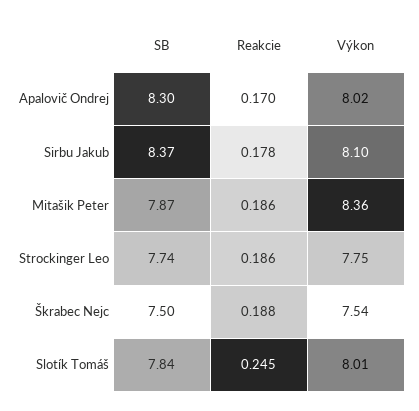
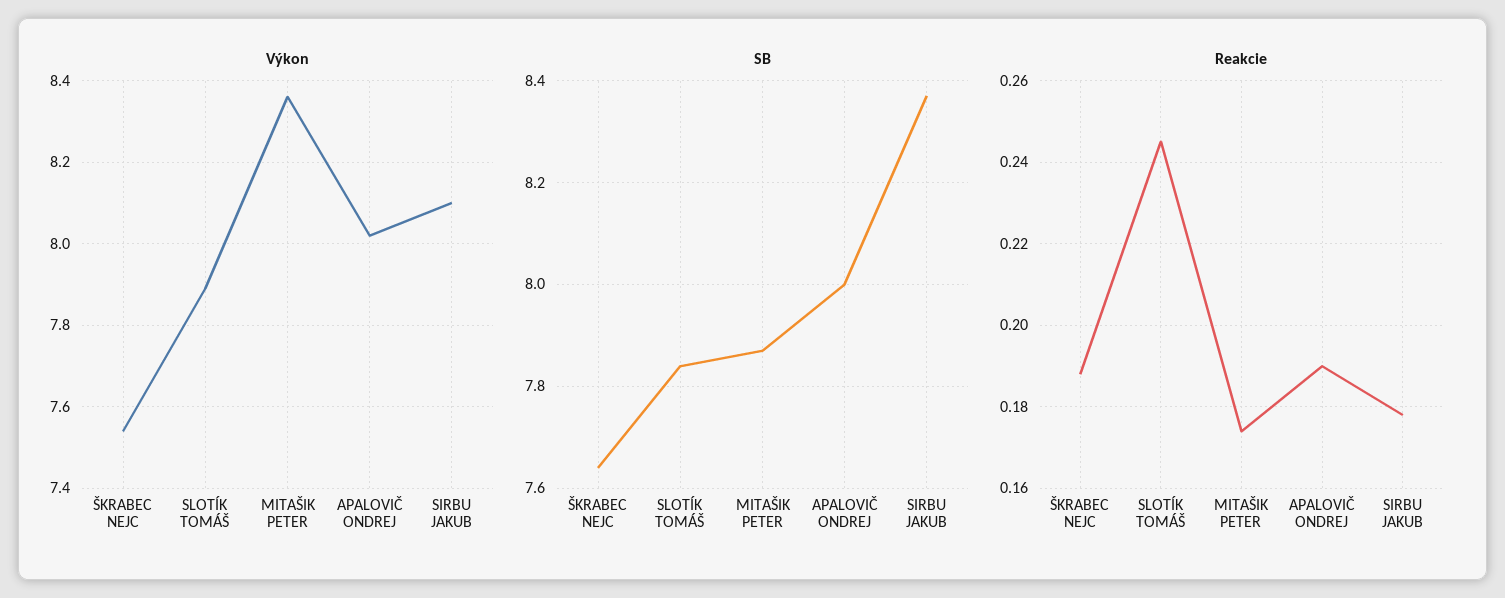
  {
    "SB": {
-     "Apalovič Ondrej": 8.3,
+     "Apalovič Ondrej": 8,
      "Sirbu Jakub": 8.37,
      "Mitašik Peter": 7.87,
-     "Strockinger Leo": 7.74,
-     "Škrabec Nejc": 7.5,
+     "Škrabec Nejc": 7.65,
      "Slotík Tomáš": 7.84
    },
    "Reakcie": {
-     "Apalovič Ondrej": 0.17,
+     "Apalovič Ondrej": 0.19,
      "Sirbu Jakub": 0.178,
-     "Mitašik Peter": 0.186,
+     "Mitašik Peter": 0.175,
-     "Strockinger Leo": 0.186,
      "Škrabec Nejc": 0.188,
      "Slotík Tomáš": 0.245
    },
    "Výkon": {
      "Apalovič Ondrej": 8.02,
      "Sirbu Jakub": 8.1,
      "Mitašik Peter": 8.36,
-     "Strockinger Leo": 7.75,
      "Škrabec Nejc": 7.54,
-     "Slotík Tomáš": 8.01
+     "Slotík Tomáš": 7.9
    }
  }

